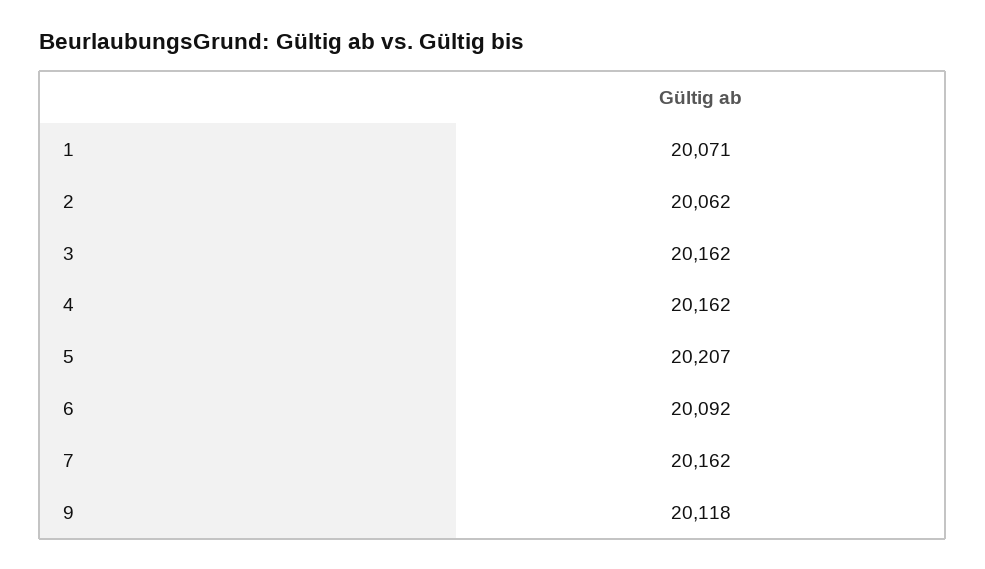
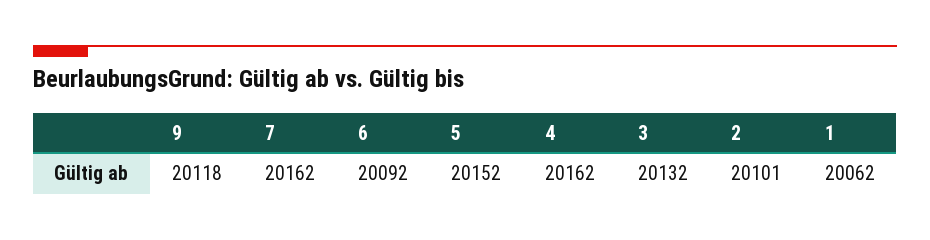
  {
-   "1": 20071,
+   "1": 20062,
-   "2": 20062,
+   "2": 20101,
-   "3": 20162,
+   "3": 20132,
    "4": 20162,
-   "5": 20207,
+   "5": 20152,
    "6": 20092,
    "7": 20162,
    "9": 20118
  }

